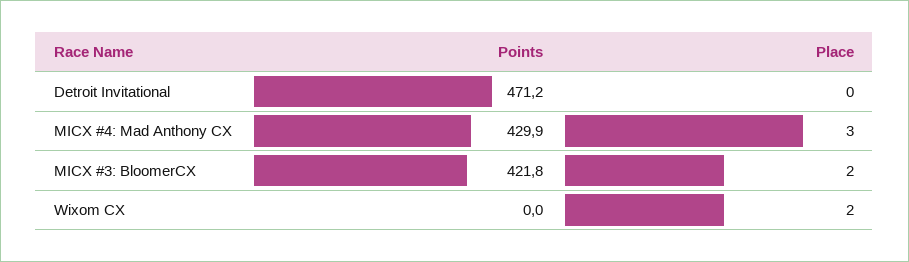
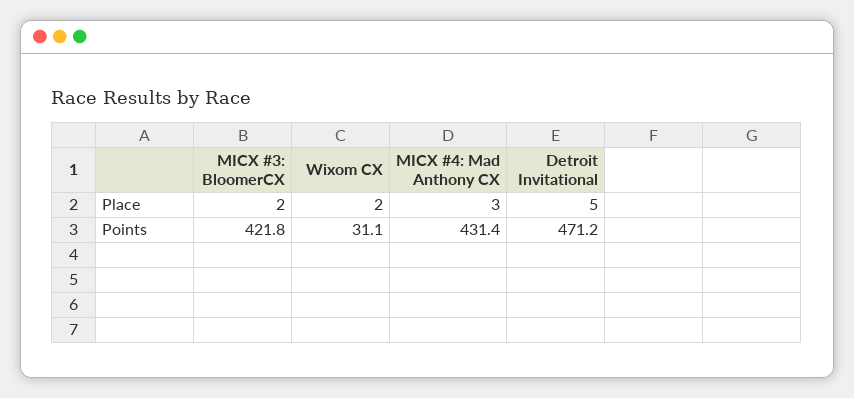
  {
    "Points": {
      "Detroit Invitational": 471.2,
-     "MICX #4: Mad Anthony CX": 429.9,
+     "MICX #4: Mad Anthony CX": 431.4,
      "MICX #3: BloomerCX": 421.8,
-     "Wixom CX": 0
+     "Wixom CX": 31.1
    },
    "Place": {
-     "Detroit Invitational": 0,
+     "Detroit Invitational": 5,
      "MICX #4: Mad Anthony CX": 3,
      "MICX #3: BloomerCX": 2,
      "Wixom CX": 2
    }
  }

